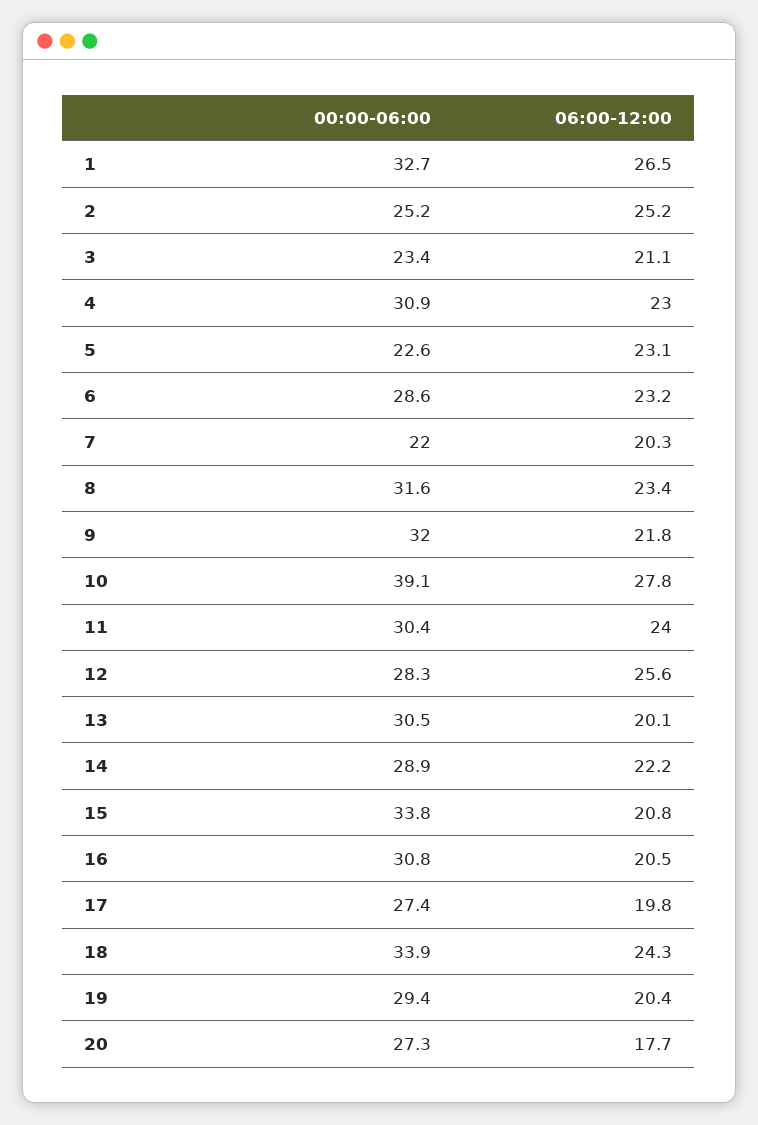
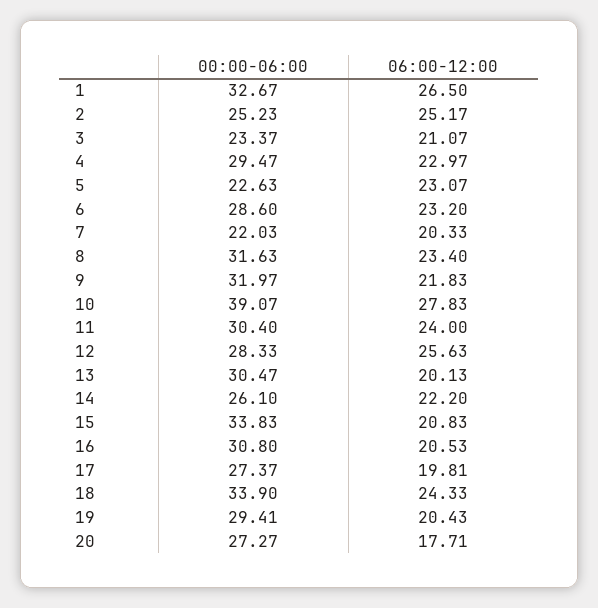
  {
    "00:00-06:00": {
      "1": 32.67,
      "2": 25.23,
      "3": 23.37,
-     "4": 30.9,
+     "4": 29.47,
      "5": 22.63,
      "6": 28.6,
      "7": 22.03,
      "8": 31.63,
      "9": 31.97,
      "10": 39.07,
      "11": 30.4,
      "12": 28.33,
      "13": 30.47,
-     "14": 28.9,
+     "14": 26.1,
      "15": 33.83,
      "16": 30.8,
      "17": 27.37,
      "18": 33.9,
      "19": 29.41,
      "20": 27.27
    },
    "06:00-12:00": {
      "1": 26.5,
      "2": 25.17,
      "3": 21.07,
      "4": 22.97,
      "5": 23.07,
      "6": 23.2,
      "7": 20.33,
      "8": 23.4,
      "9": 21.83,
      "10": 27.83,
      "11": 24,
      "12": 25.63,
      "13": 20.13,
      "14": 22.2,
      "15": 20.83,
      "16": 20.53,
      "17": 19.81,
      "18": 24.33,
      "19": 20.43,
      "20": 17.71
    }
  }

